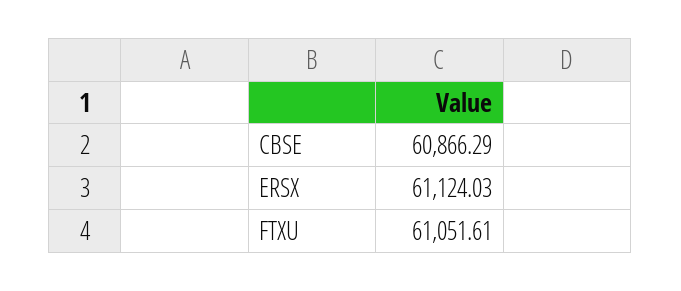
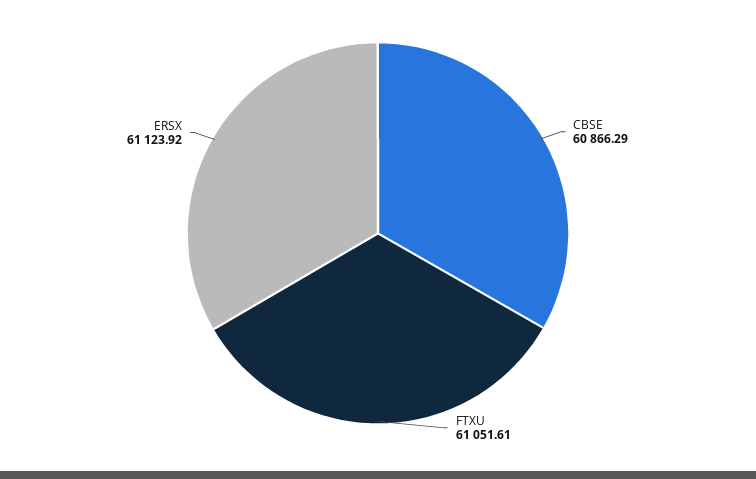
  {
    "CBSE": 60866.29,
-   "ERSX": 61124.03,
+   "ERSX": 61123.92,
    "FTXU": 61051.61
  }

